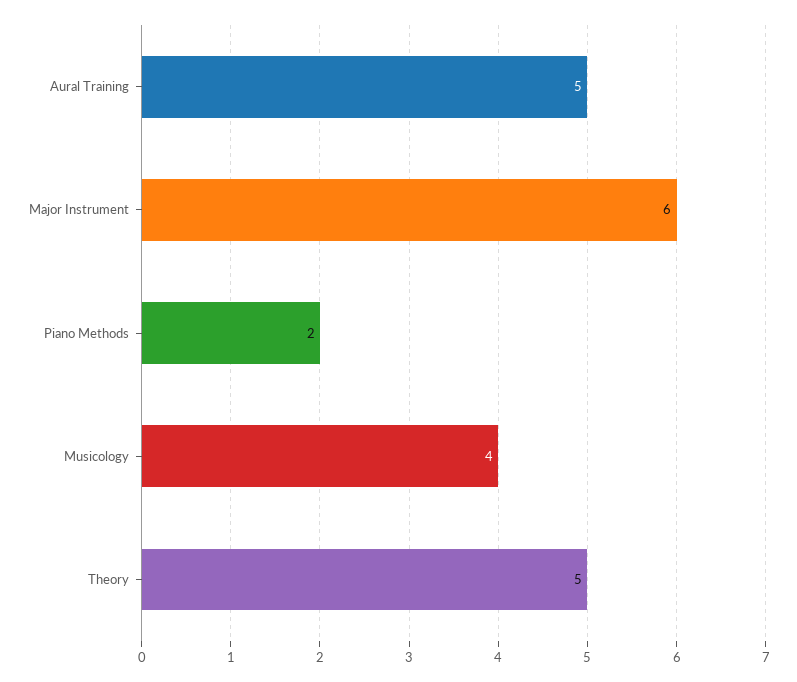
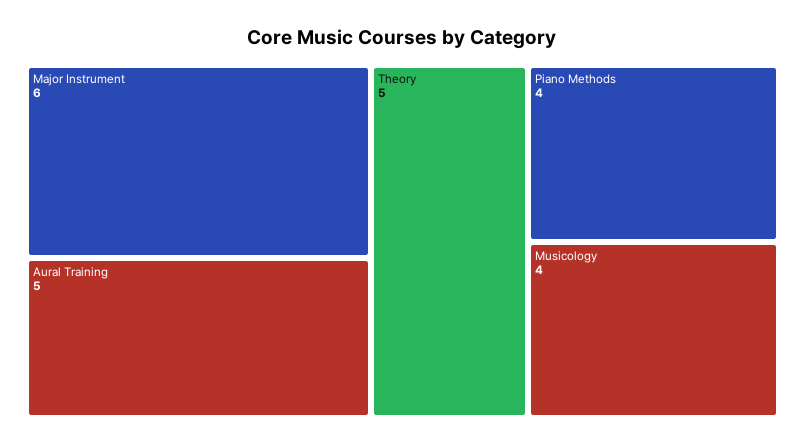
  {
    "Aural Training": 5,
    "Major Instrument": 6,
-   "Piano Methods": 2,
+   "Piano Methods": 4,
    "Musicology": 4,
    "Theory": 5
  }

